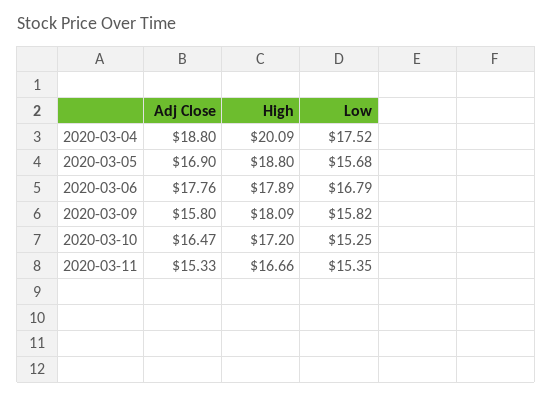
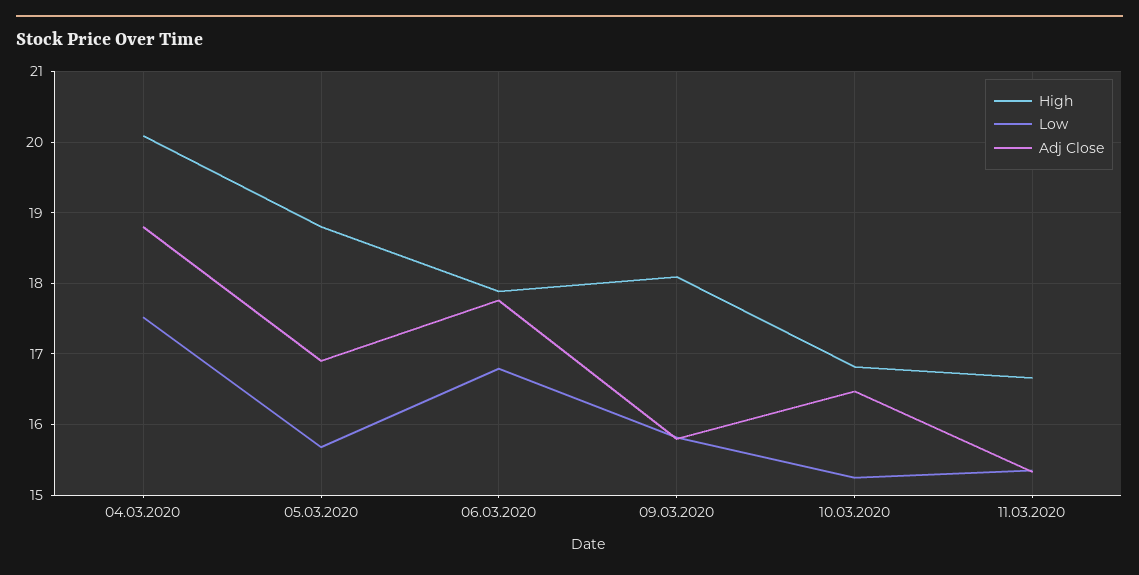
  {
    "Adj Close": {
      "2020-03-04": 18.8,
      "2020-03-05": 16.9,
      "2020-03-06": 17.76,
      "2020-03-09": 15.8,
      "2020-03-10": 16.47,
      "2020-03-11": 15.33
    },
    "High": {
      "2020-03-04": 20.09,
      "2020-03-05": 18.8,
      "2020-03-06": 17.89,
      "2020-03-09": 18.09,
-     "2020-03-10": 17.2,
+     "2020-03-10": 16.8,
      "2020-03-11": 16.66
    },
    "Low": {
      "2020-03-04": 17.52,
      "2020-03-05": 15.68,
      "2020-03-06": 16.79,
      "2020-03-09": 15.82,
      "2020-03-10": 15.25,
      "2020-03-11": 15.35
    }
  }

